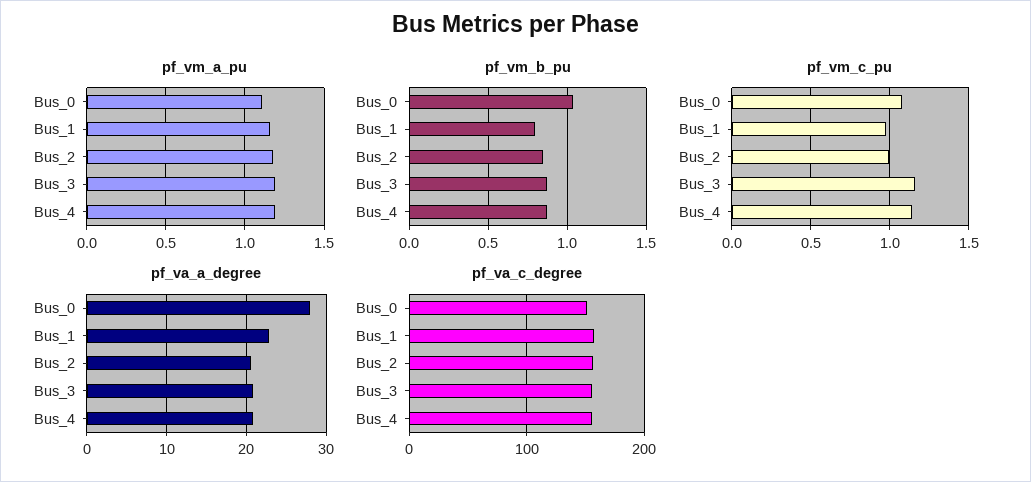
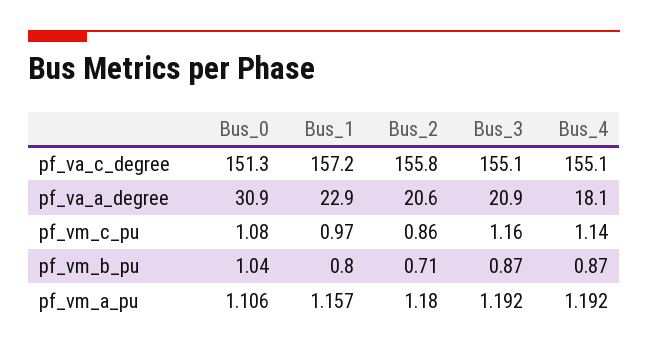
  {
    "pf_vm_a_pu": {
      "Bus_0": 1.106,
      "Bus_1": 1.157,
      "Bus_2": 1.18,
      "Bus_3": 1.192,
      "Bus_4": 1.192
    },
    "pf_vm_b_pu": {
      "Bus_0": 1.04,
      "Bus_1": 0.8,
-     "Bus_2": 0.85,
+     "Bus_2": 0.71,
      "Bus_3": 0.87,
      "Bus_4": 0.87
    },
    "pf_vm_c_pu": {
      "Bus_0": 1.08,
      "Bus_1": 0.97,
-     "Bus_2": 1,
+     "Bus_2": 0.86,
      "Bus_3": 1.16,
      "Bus_4": 1.14
    },
    "pf_va_a_degree": {
-     "Bus_0": 28,
+     "Bus_0": 30.9,
      "Bus_1": 22.9,
      "Bus_2": 20.6,
      "Bus_3": 20.9,
-     "Bus_4": 21
+     "Bus_4": 18.1
    },
    "pf_va_c_degree": {
      "Bus_0": 151.3,
      "Bus_1": 157.2,
      "Bus_2": 155.8,
      "Bus_3": 155.1,
      "Bus_4": 155.1
    }
  }

